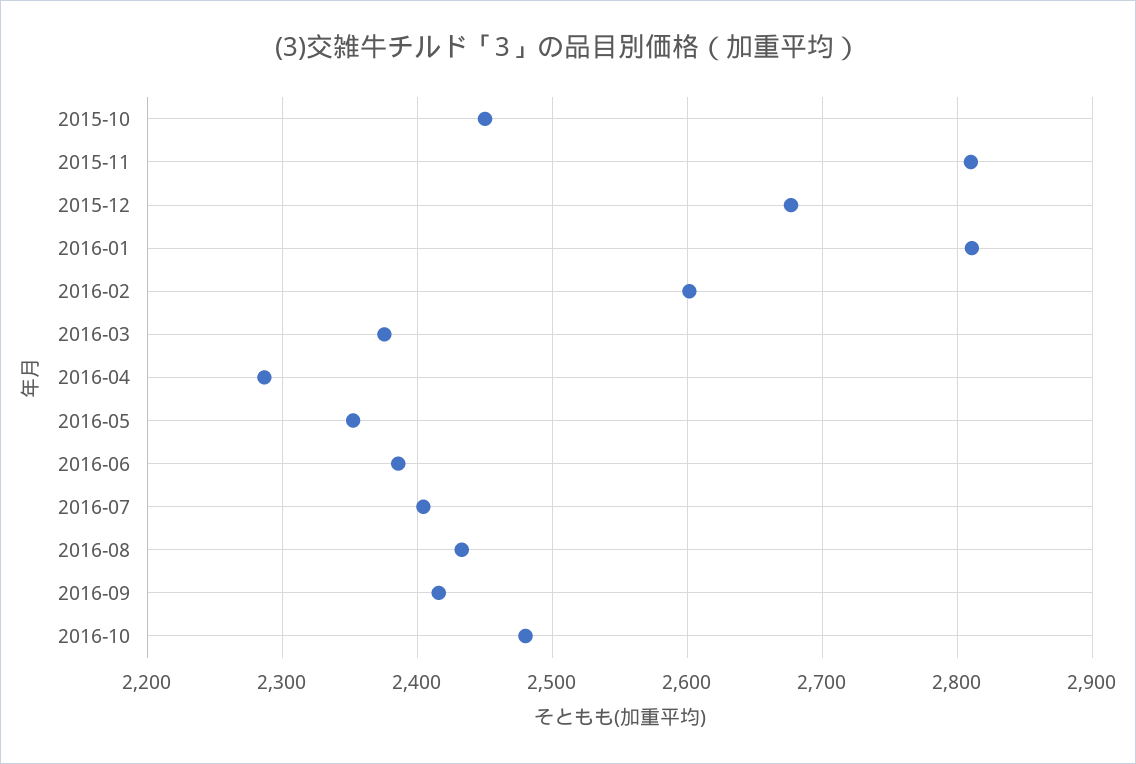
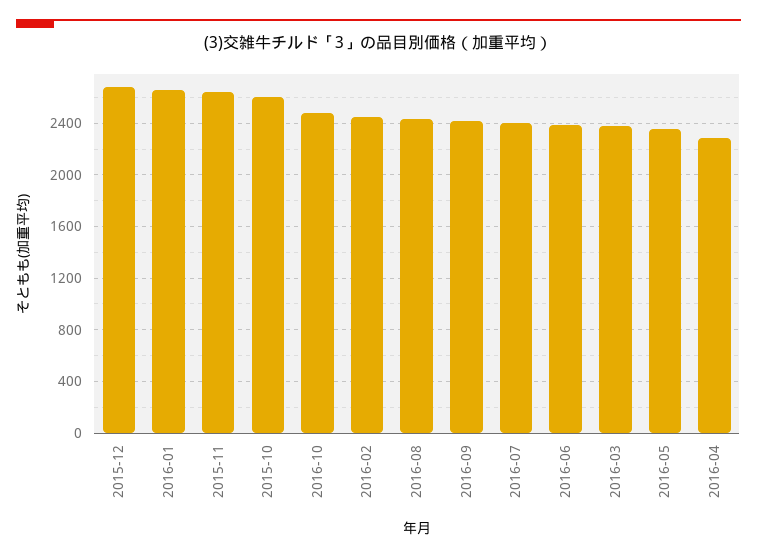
  {
-   "2015-10": 2450,
+   "2015-10": 2600,
-   "2015-11": 2810,
+   "2015-11": 2650,
    "2015-12": 2680,
-   "2016-01": 2810,
+   "2016-01": 2650,
-   "2016-02": 2600,
+   "2016-02": 2450,
    "2016-03": 2380,
    "2016-04": 2290,
    "2016-05": 2350,
    "2016-06": 2390,
    "2016-07": 2400,
    "2016-08": 2430,
    "2016-09": 2420,
    "2016-10": 2480
  }

